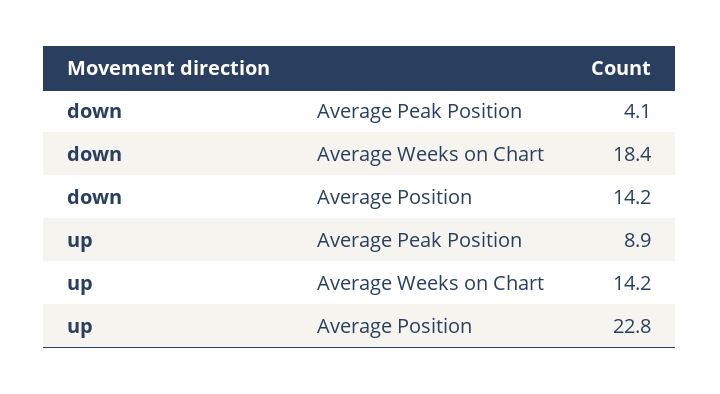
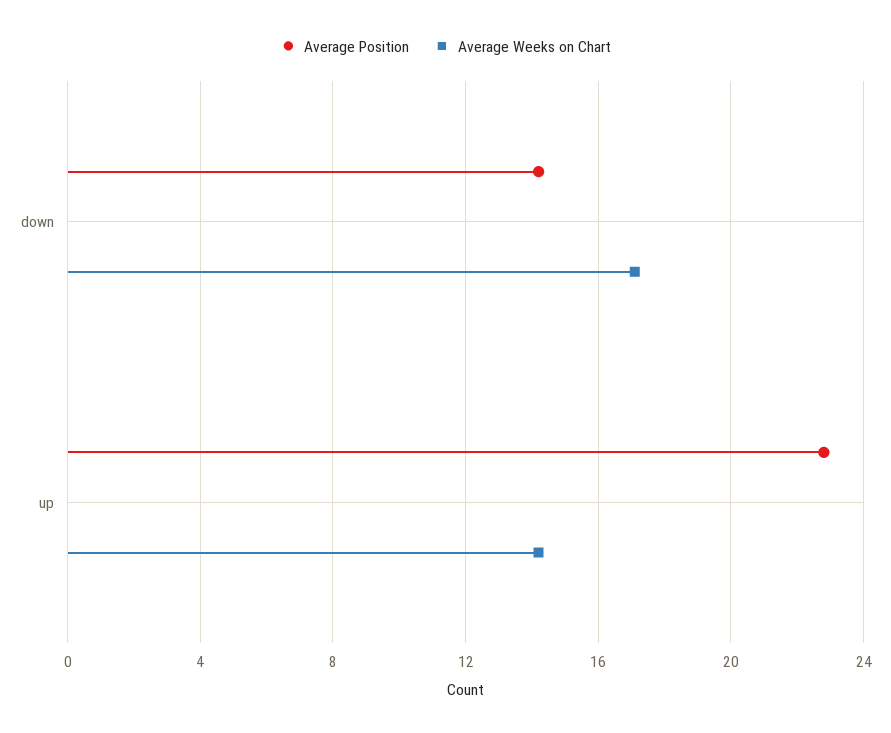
  {
-   "Average Peak Position": {
-     "down": 4.1,
-     "up": 8.9
-   },
    "Average Weeks on Chart": {
-     "down": 18.4,
+     "down": 17,
      "up": 14.2
    },
    "Average Position": {
      "down": 14.2,
      "up": 22.8
    }
  }

